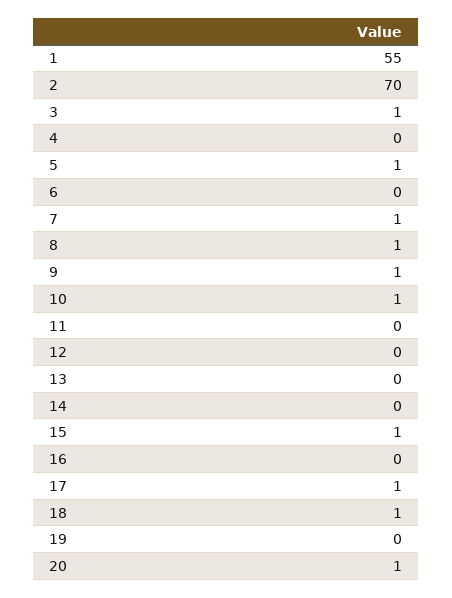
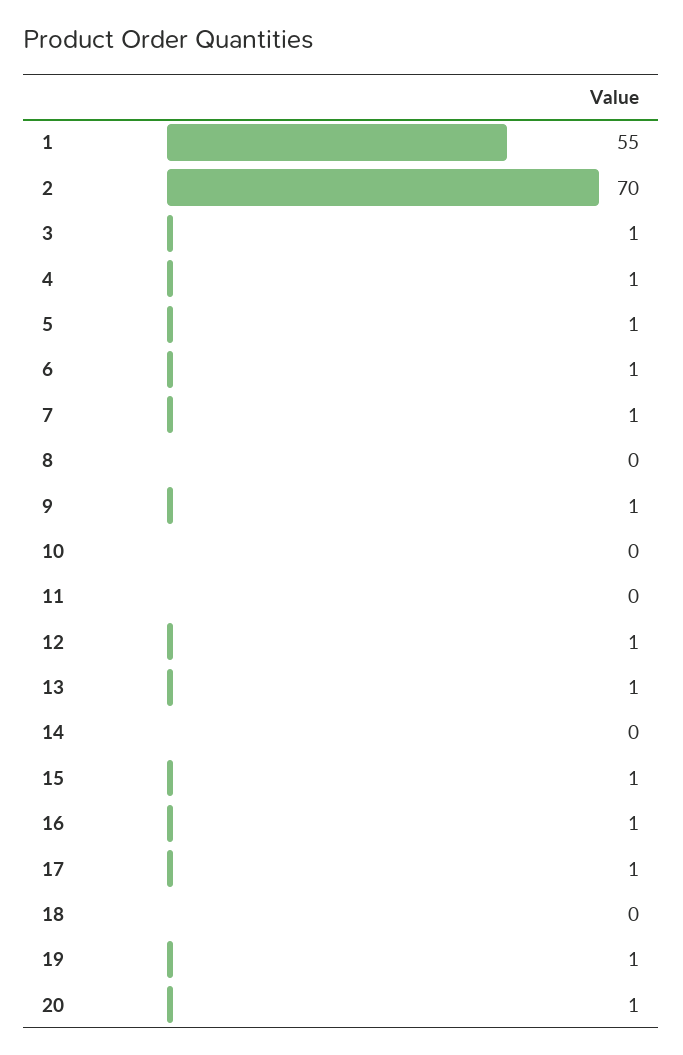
  {
    "1": 55,
    "2": 70,
    "3": 1,
-   "4": 0,
+   "4": 1,
    "5": 1,
-   "6": 0,
+   "6": 1,
    "7": 1,
-   "8": 1,
+   "8": 0,
    "9": 1,
-   "10": 1,
+   "10": 0,
    "11": 0,
-   "12": 0,
+   "12": 1,
-   "13": 0,
+   "13": 1,
    "14": 0,
    "15": 1,
-   "16": 0,
+   "16": 1,
    "17": 1,
-   "18": 1,
+   "18": 0,
-   "19": 0,
+   "19": 1,
    "20": 1
  }

